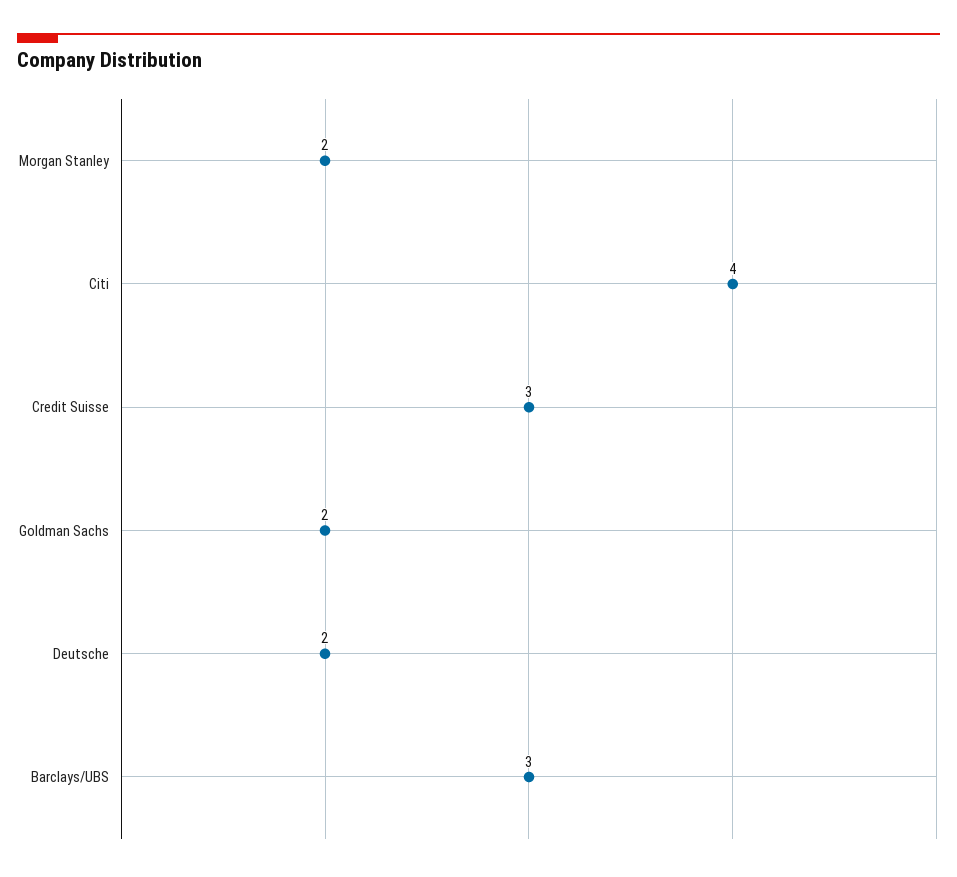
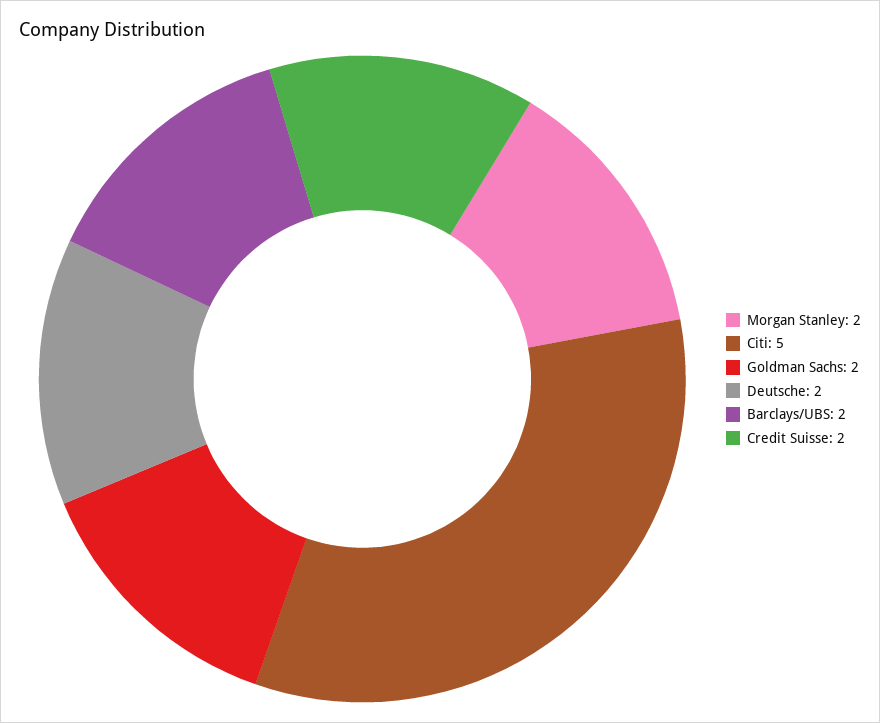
  {
    "Morgan Stanley": 2,
-   "Citi": 4,
+   "Citi": 5,
-   "Credit Suisse": 3,
+   "Credit Suisse": 2,
    "Goldman Sachs": 2,
    "Deutsche": 2,
-   "Barclays/UBS": 3
+   "Barclays/UBS": 2
  }

